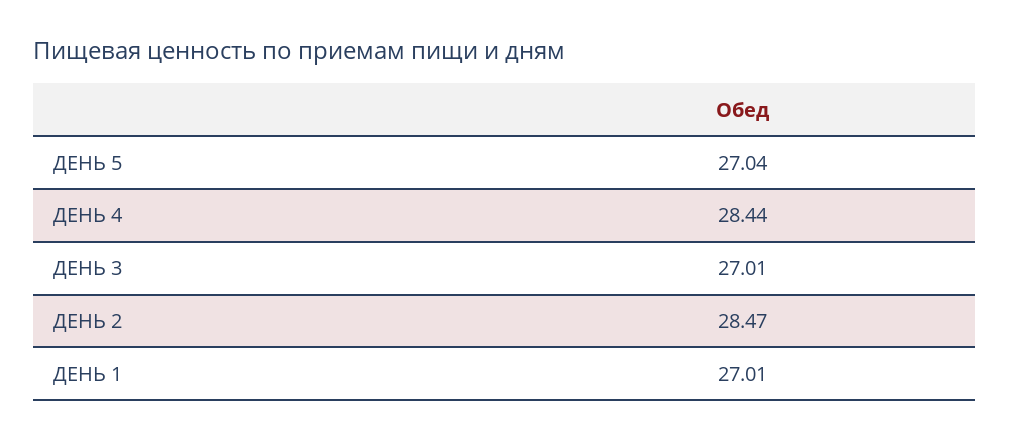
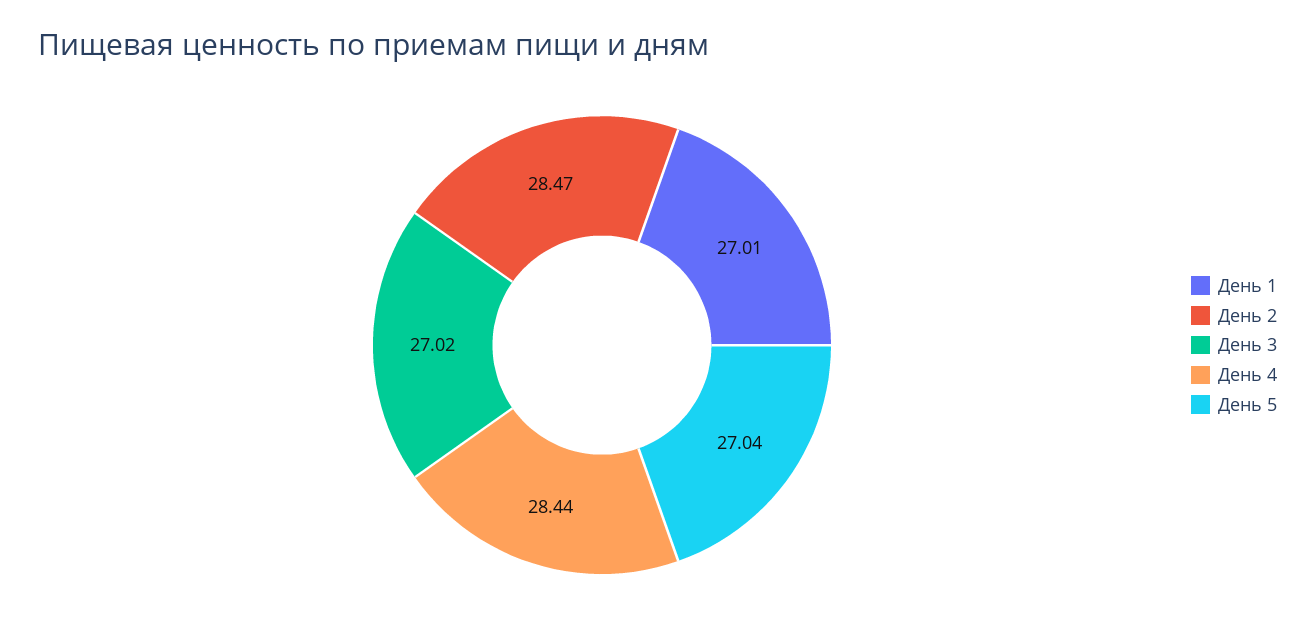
  {
    "ДЕНЬ 5": 27.04,
    "ДЕНЬ 4": 28.44,
-   "ДЕНЬ 3": 27.01,
+   "ДЕНЬ 3": 27.02,
    "ДЕНЬ 2": 28.47,
    "ДЕНЬ 1": 27.01
  }

